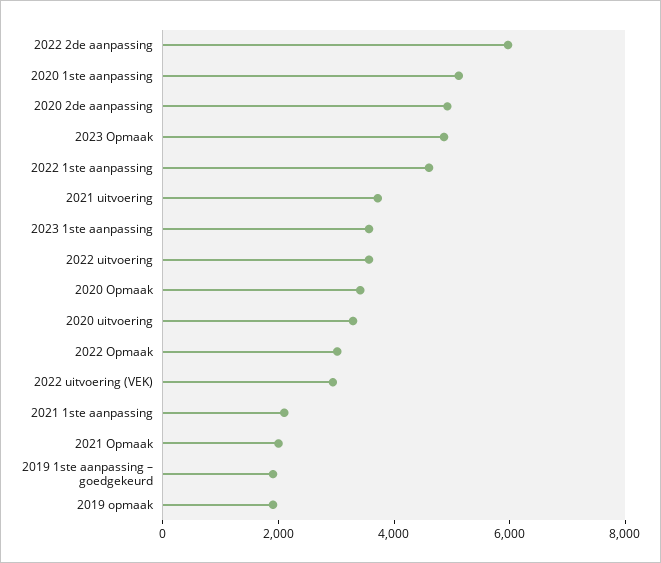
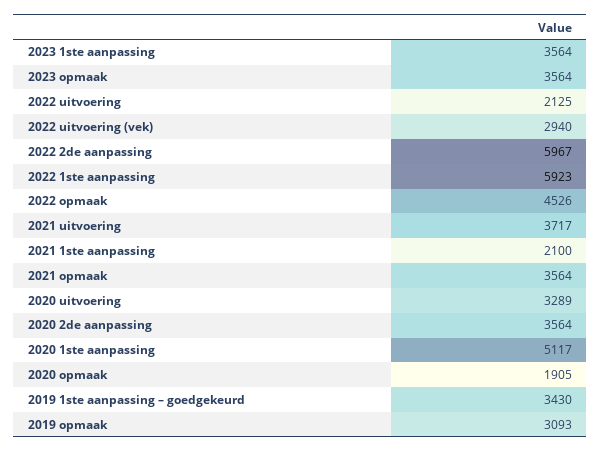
  {
    "2022 2de aanpassing": 5967,
    "2020 1ste aanpassing": 5117,
-   "2020 2de aanpassing": 5000,
+   "2020 2de aanpassing": 3564,
-   "2023 Opmaak": 5000,
+   "2023 Opmaak": 3564,
-   "2022 1ste aanpassing": 4500,
+   "2022 1ste aanpassing": 5923,
    "2021 uitvoering": 3717,
    "2023 1ste aanpassing": 3564,
-   "2022 uitvoering": 3500,
+   "2022 uitvoering": 2125,
-   "2020 Opmaak": 3500,
+   "2020 Opmaak": 1905,
    "2020 uitvoering": 3289,
-   "2022 Opmaak": 3000,
+   "2022 Opmaak": 4526,
    "2022 uitvoering (VEK)": 2940,
    "2021 1ste aanpassing": 2100,
-   "2021 Opmaak": 2000,
+   "2021 Opmaak": 3564,
-   "2019 1ste aanpassing – goedgekeurd": 2000,
+   "2019 1ste aanpassing – goedgekeurd": 3430,
-   "2019 opmaak": 2000
+   "2019 opmaak": 3093
  }

